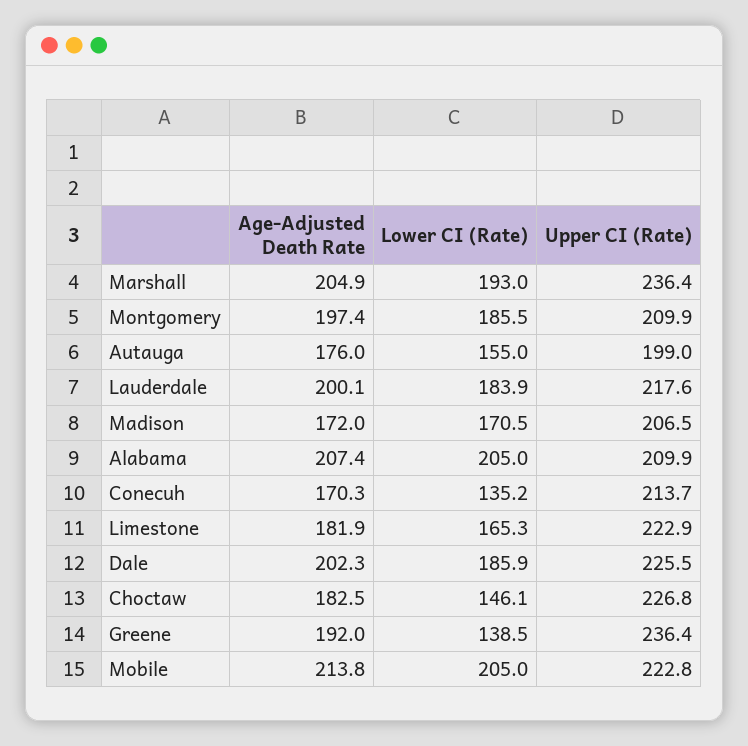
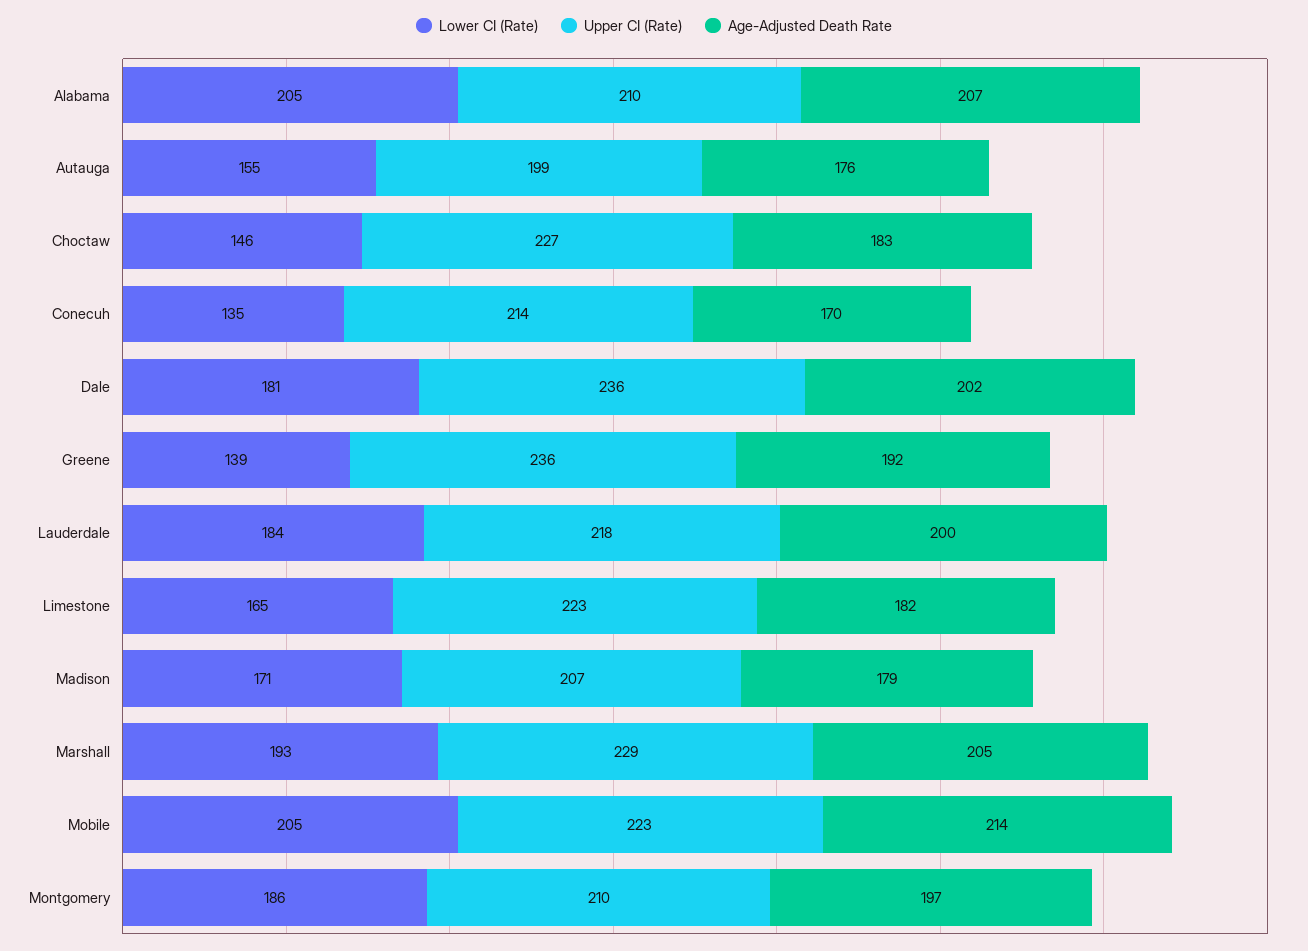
  {
    "Age-Adjusted Death Rate": {
      "Marshall": 204.9,
      "Montgomery": 197.4,
      "Autauga": 176,
      "Lauderdale": 200.1,
-     "Madison": 172,
+     "Madison": 179,
      "Alabama": 207.4,
      "Conecuh": 170.3,
      "Limestone": 181.9,
      "Dale": 202.3,
      "Choctaw": 182.5,
      "Greene": 192,
      "Mobile": 213.8
    },
    "Lower CI (Rate)": {
      "Marshall": 193,
      "Montgomery": 185.5,
      "Autauga": 155,
      "Lauderdale": 183.9,
      "Madison": 170.5,
      "Alabama": 205,
      "Conecuh": 135.2,
      "Limestone": 165.3,
-     "Dale": 185.9,
+     "Dale": 181,
      "Choctaw": 146.1,
      "Greene": 138.5,
      "Mobile": 205
    },
    "Upper CI (Rate)": {
-     "Marshall": 236.4,
+     "Marshall": 229,
      "Montgomery": 209.9,
      "Autauga": 199,
      "Lauderdale": 217.6,
      "Madison": 206.5,
      "Alabama": 209.9,
      "Conecuh": 213.7,
      "Limestone": 222.9,
-     "Dale": 225.5,
+     "Dale": 236,
      "Choctaw": 226.8,
      "Greene": 236.4,
      "Mobile": 222.8
    }
  }

